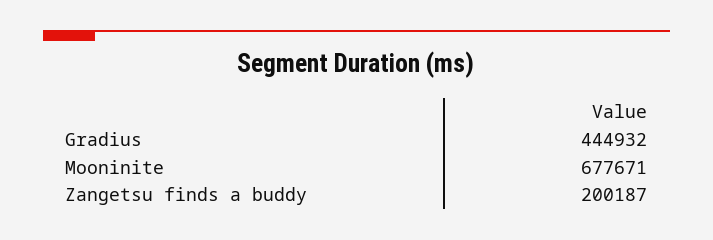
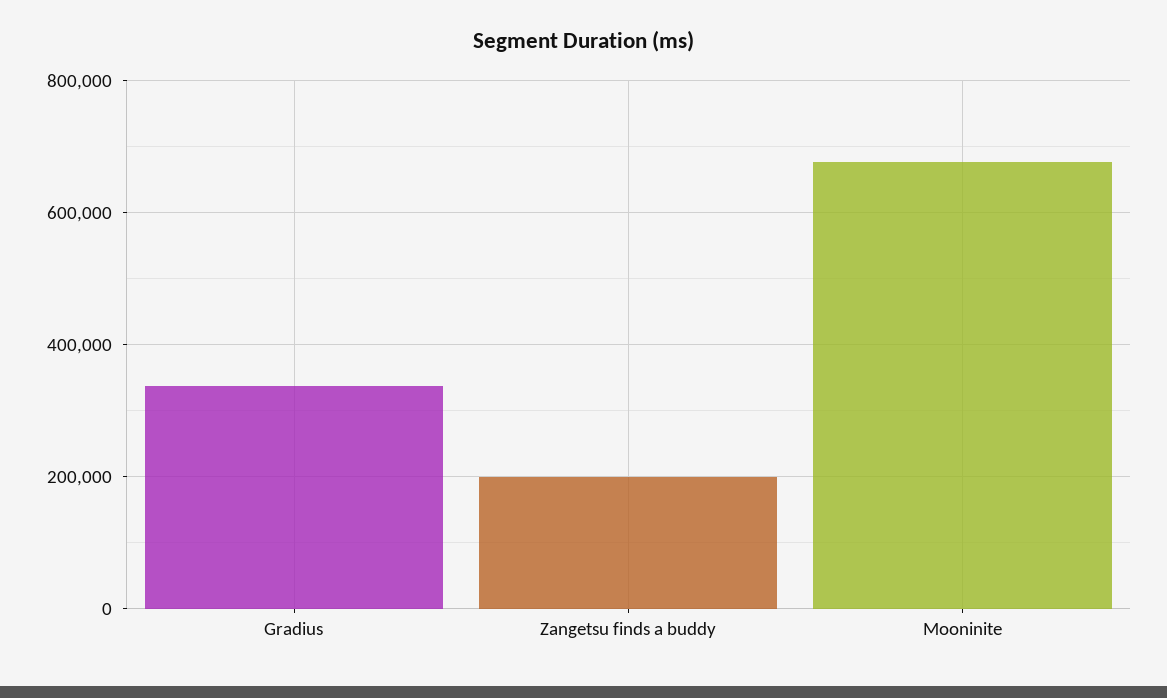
  {
-   "Gradius": 444932,
+   "Gradius": 340000,
    "Mooninite": 677671,
    "Zangetsu finds a buddy": 200187
  }

